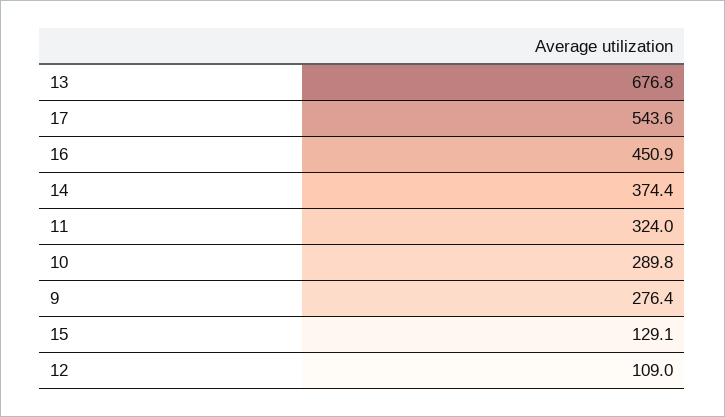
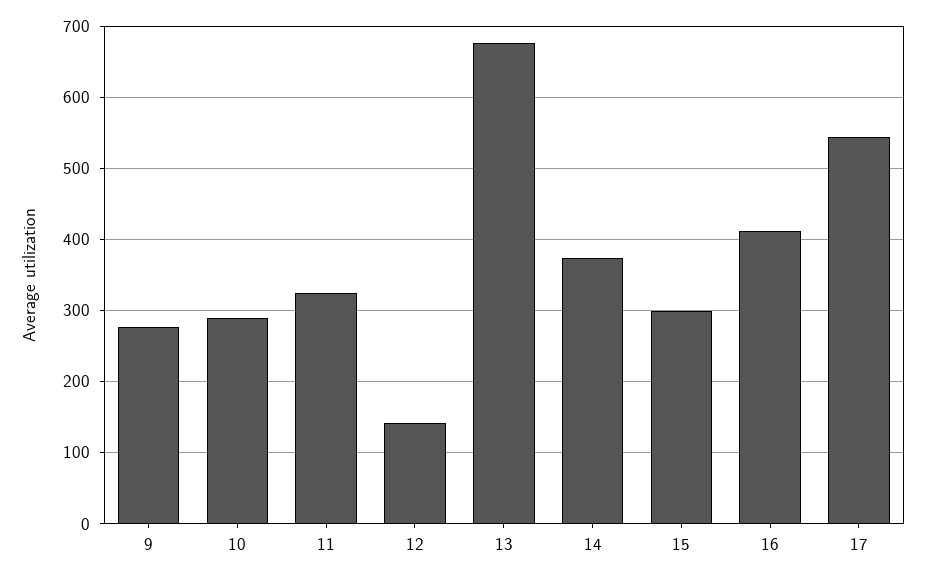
  {
    "13": 676.8,
    "17": 543.6,
-   "16": 450.9,
+   "16": 410,
    "14": 374.4,
    "11": 324,
    "10": 289.8,
    "9": 276.4,
-   "15": 129.1,
+   "15": 300,
-   "12": 109
+   "12": 140
  }

